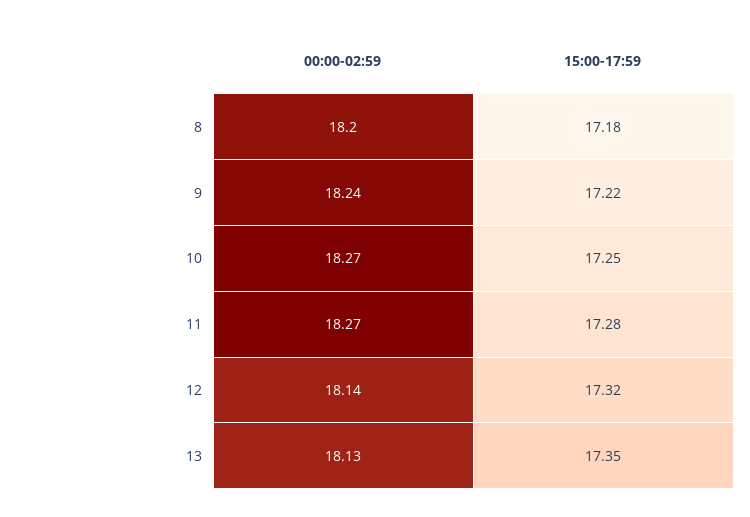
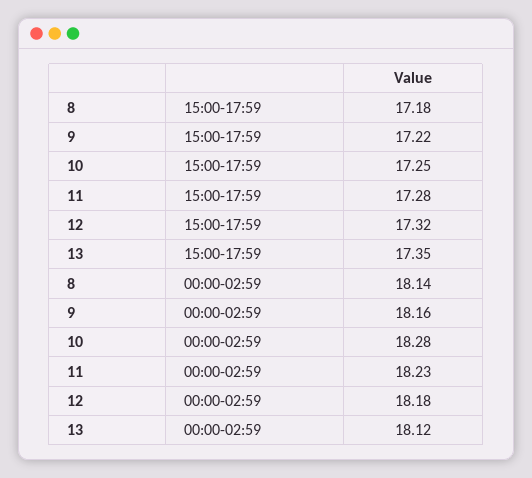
  {
    "00:00-02:59": {
-     "8": 18.2,
+     "8": 18.14,
-     "9": 18.24,
+     "9": 18.16,
-     "10": 18.27,
+     "10": 18.28,
-     "11": 18.27,
+     "11": 18.23,
-     "12": 18.14,
+     "12": 18.18,
-     "13": 18.13
+     "13": 18.12
    },
    "15:00-17:59": {
      "8": 17.18,
      "9": 17.22,
      "10": 17.25,
      "11": 17.28,
      "12": 17.32,
      "13": 17.35
    }
  }

